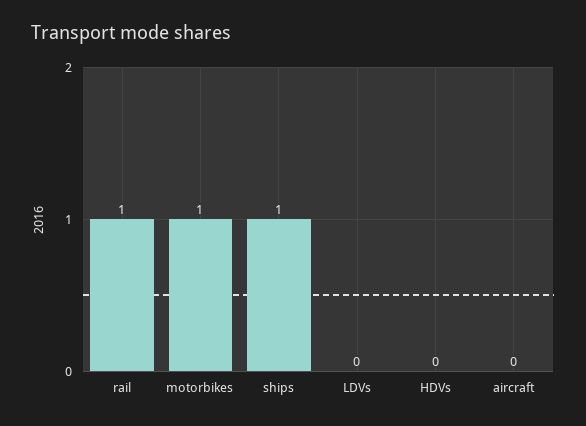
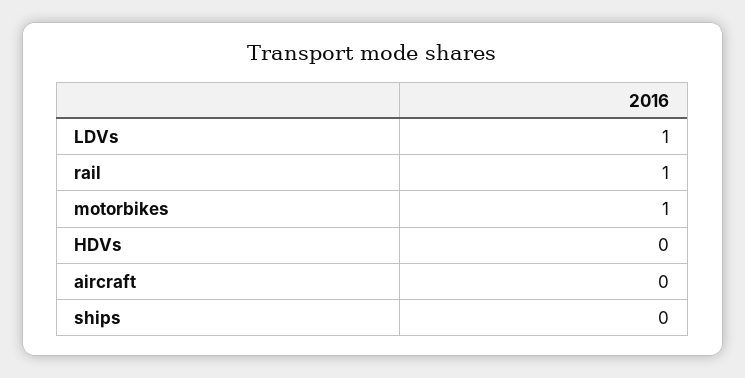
  {
    "rail": 1,
    "motorbikes": 1,
-   "ships": 1,
+   "ships": 0,
-   "LDVs": 0,
+   "LDVs": 1,
    "HDVs": 0,
    "aircraft": 0
  }

